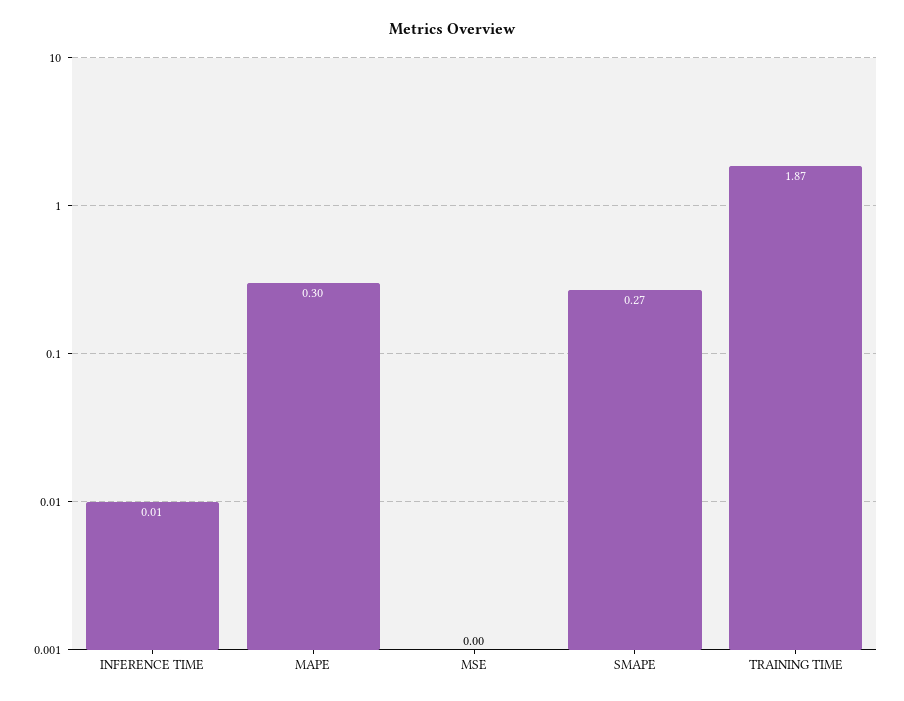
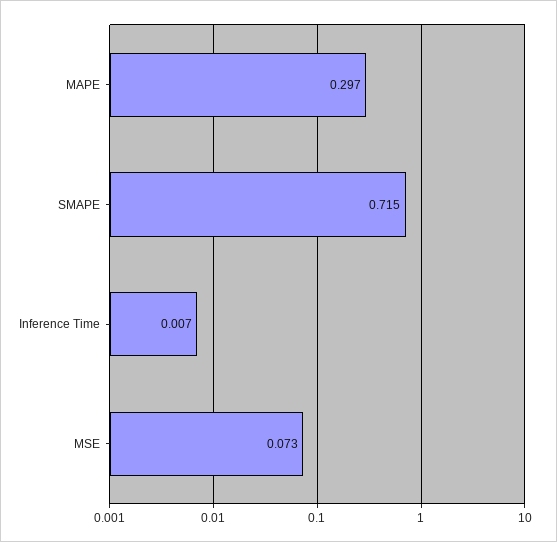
  {
    "INFERENCE TIME": 0.007,
    "MAPE": 0.297,
-   "MSE": 0,
+   "MSE": 0.073,
-   "SMAPE": 0.27,
+   "SMAPE": 0.715
-   "TRAINING TIME": 1.87
  }

